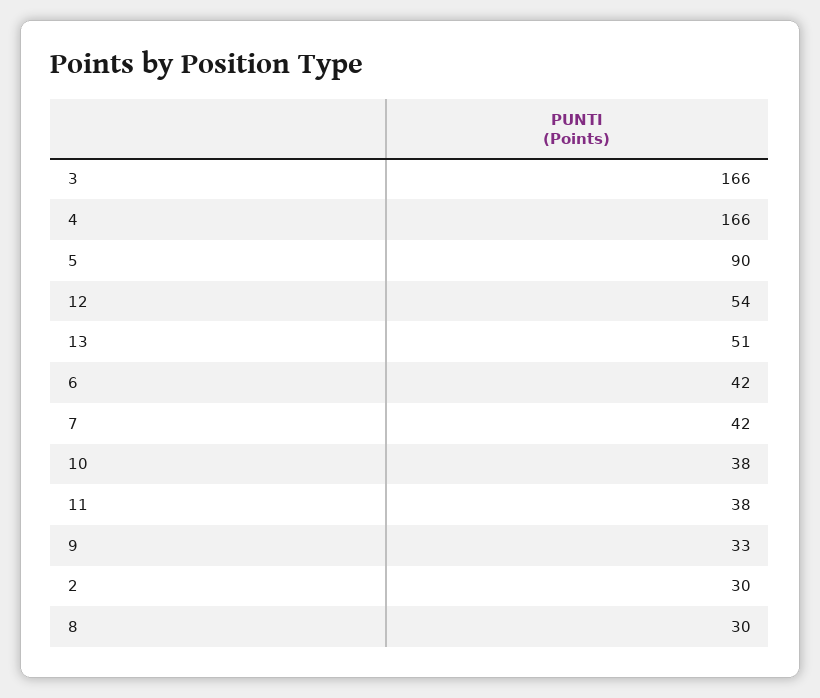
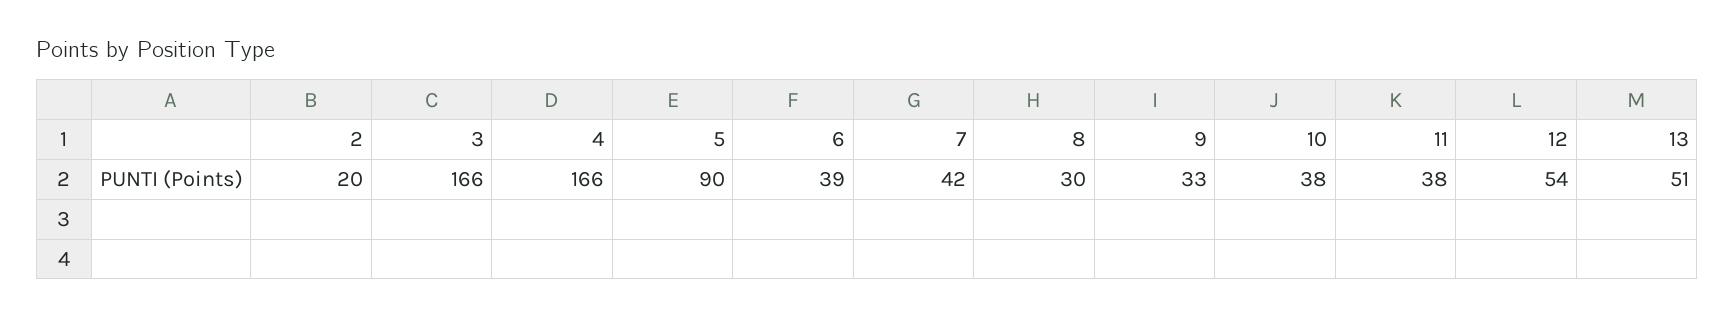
  {
    "3": 166,
    "4": 166,
    "5": 90,
    "12": 54,
    "13": 51,
-   "6": 42,
+   "6": 39,
    "7": 42,
    "10": 38,
    "11": 38,
    "9": 33,
-   "2": 30,
+   "2": 20,
    "8": 30
  }

